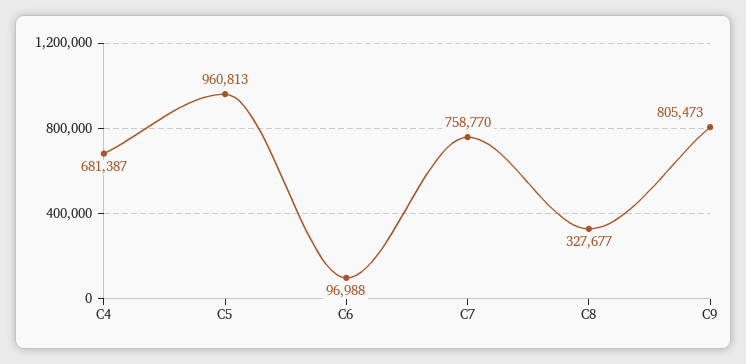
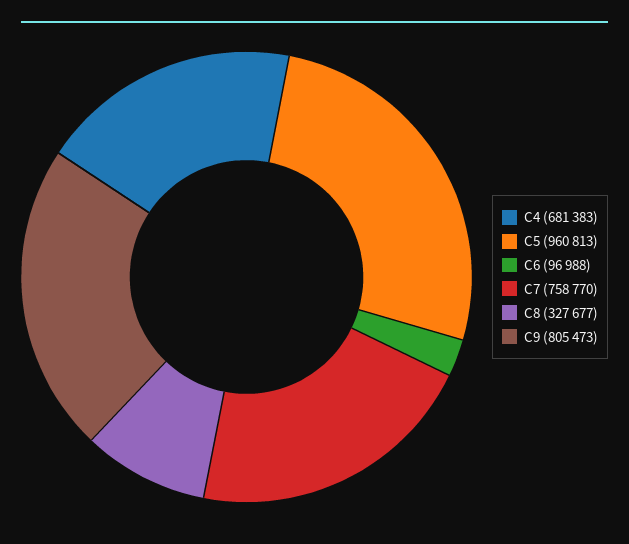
  {
-   "C4": 681387,
+   "C4": 681383,
    "C5": 960813,
    "C6": 96988,
    "C7": 758770,
    "C8": 327677,
    "C9": 805473
  }

